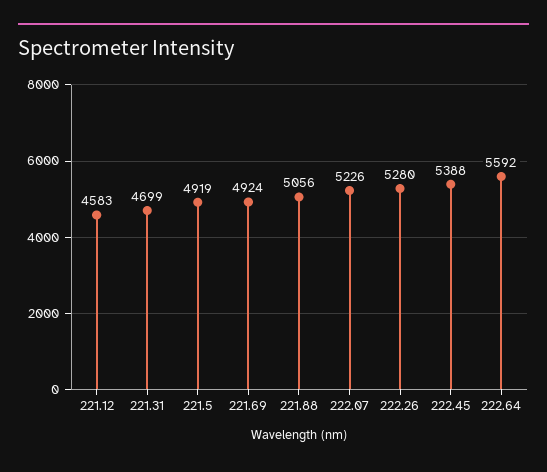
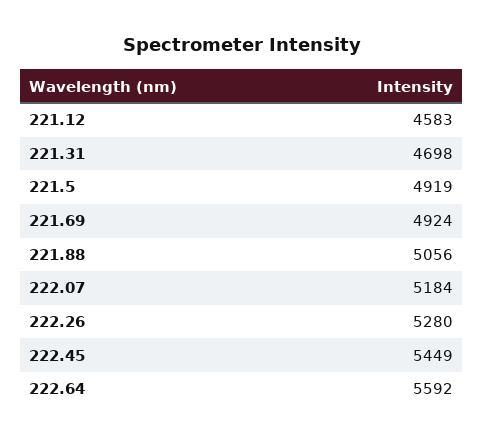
  {
    "221.12": 4583,
-   "221.31": 4699,
+   "221.31": 4698,
    "221.5": 4919,
    "221.69": 4924,
    "221.88": 5056,
-   "222.07": 5226,
+   "222.07": 5184,
    "222.26": 5280,
-   "222.45": 5388,
+   "222.45": 5449,
    "222.64": 5592
  }

